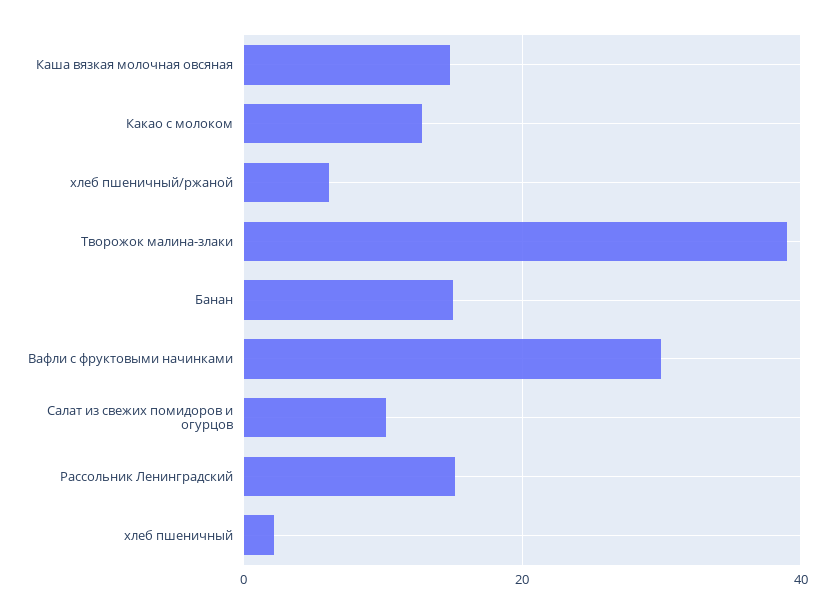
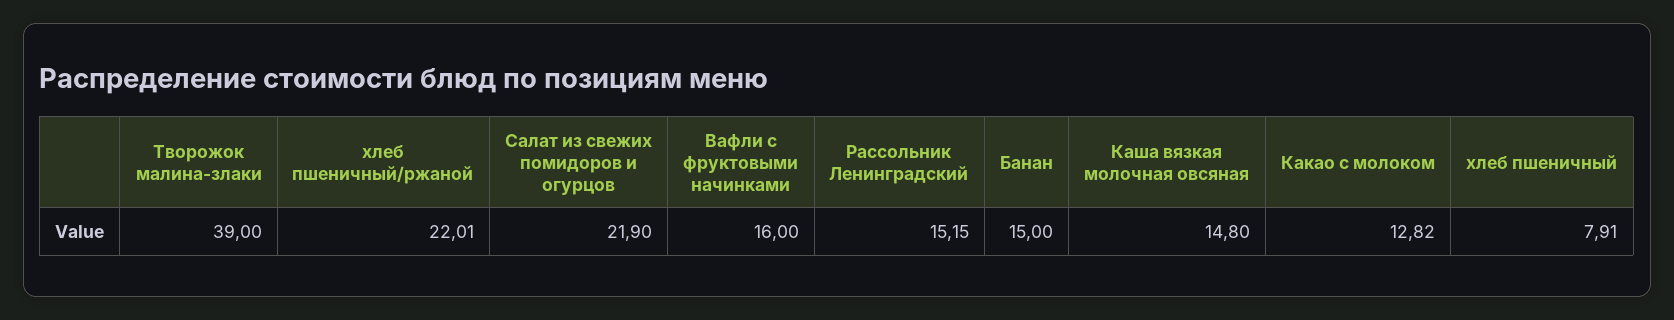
  {
    "Каша вязкая молочная овсяная": 14.8,
    "Какао с молоком": 12.82,
-   "хлеб пшеничный/ржаной": 6,
+   "хлеб пшеничный/ржаной": 22.01,
    "Творожок малина-злаки": 39,
    "Банан": 15,
-   "Вафли с фруктовыми начинками": 30,
+   "Вафли с фруктовыми начинками": 16,
-   "Салат из свежих помидоров и огурцов": 10,
+   "Салат из свежих помидоров и огурцов": 21.9,
    "Рассольник Ленинградский": 15.15,
-   "хлеб пшеничный": 2
+   "хлеб пшеничный": 7.91
  }

